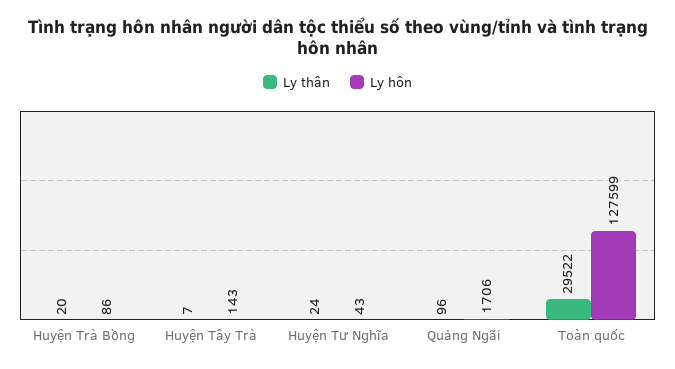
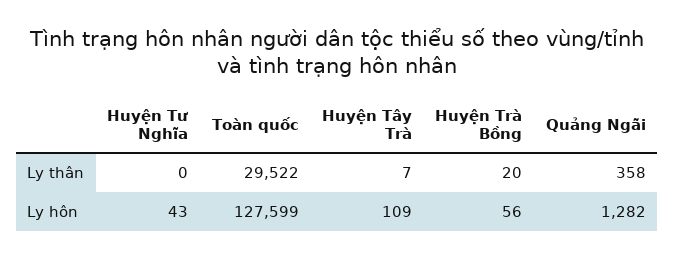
  {
    "Ly thân": {
      "Huyện Trà Bồng": 20,
      "Huyện Tây Trà": 7,
-     "Huyện Tư Nghĩa": 24,
+     "Huyện Tư Nghĩa": 0,
-     "Quảng Ngãi": 96,
+     "Quảng Ngãi": 358,
      "Toàn quốc": 29522
    },
    "Ly hôn": {
-     "Huyện Trà Bồng": 86,
+     "Huyện Trà Bồng": 56,
-     "Huyện Tây Trà": 143,
+     "Huyện Tây Trà": 109,
      "Huyện Tư Nghĩa": 43,
-     "Quảng Ngãi": 1706,
+     "Quảng Ngãi": 1282,
      "Toàn quốc": 127599
    }
  }

